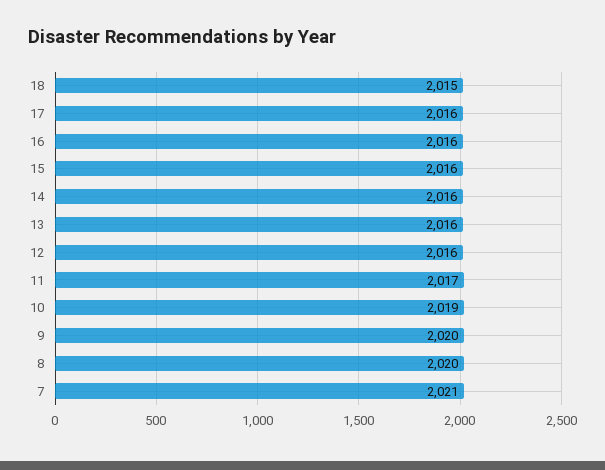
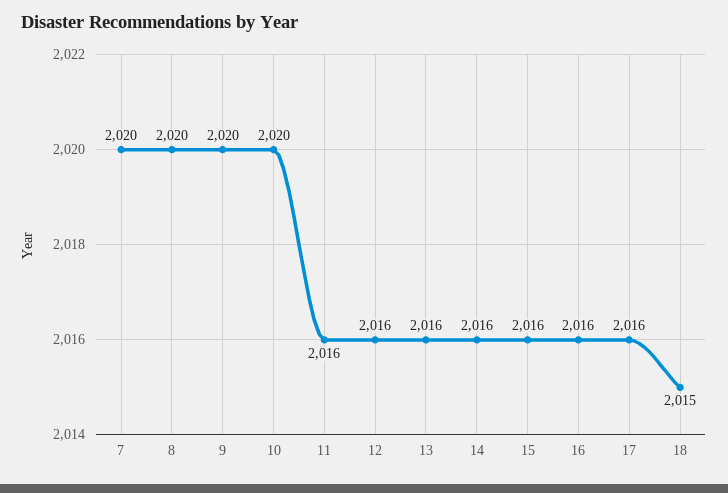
  {
    "18": 2015,
    "17": 2016,
    "16": 2016,
    "15": 2016,
    "14": 2016,
    "13": 2016,
    "12": 2016,
-   "11": 2017,
+   "11": 2016,
-   "10": 2019,
+   "10": 2020,
    "9": 2020,
    "8": 2020,
-   "7": 2021
+   "7": 2020
  }

